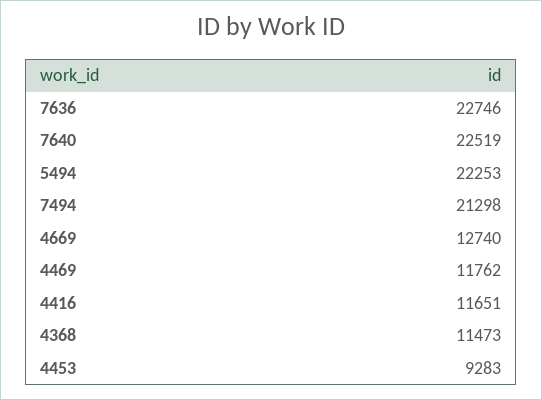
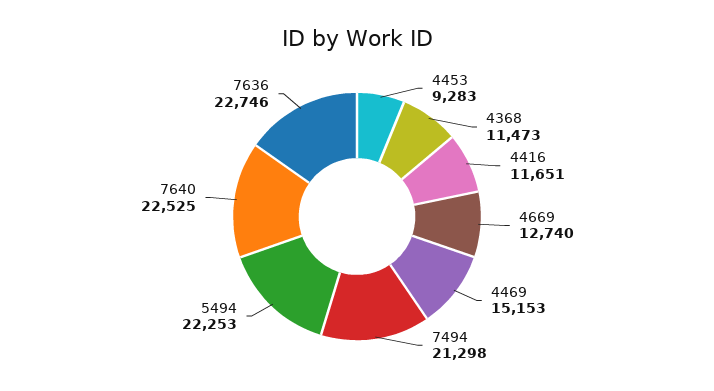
  {
    "7636": 22746,
-   "7640": 22519,
+   "7640": 22525,
    "5494": 22253,
    "7494": 21298,
    "4669": 12740,
-   "4469": 11762,
+   "4469": 15153,
    "4416": 11651,
    "4368": 11473,
    "4453": 9283
  }

